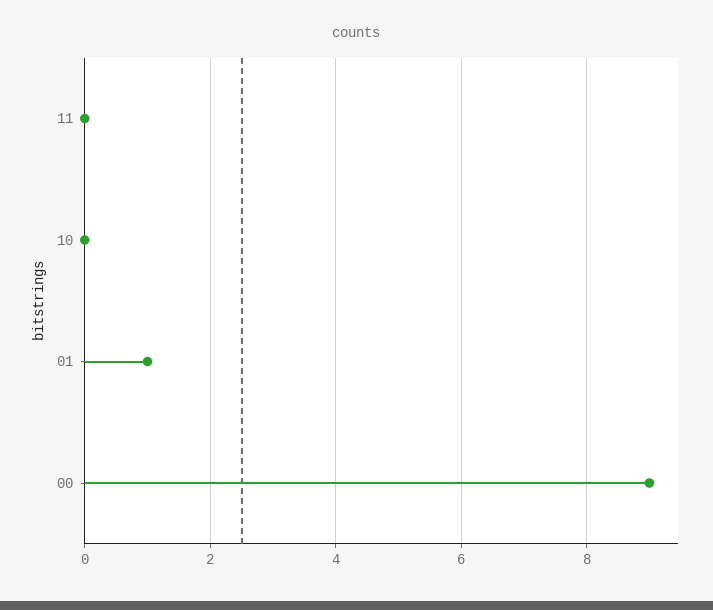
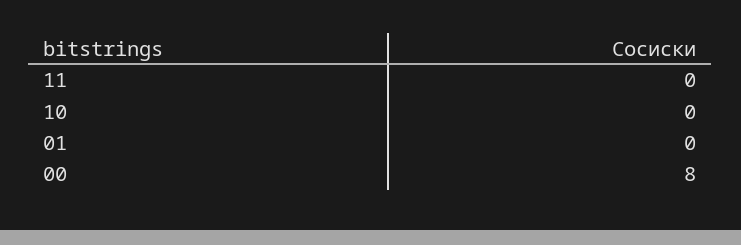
  {
    "11": 0,
    "10": 0,
-   "01": 1,
+   "01": 0,
-   "00": 9
+   "00": 8
  }

